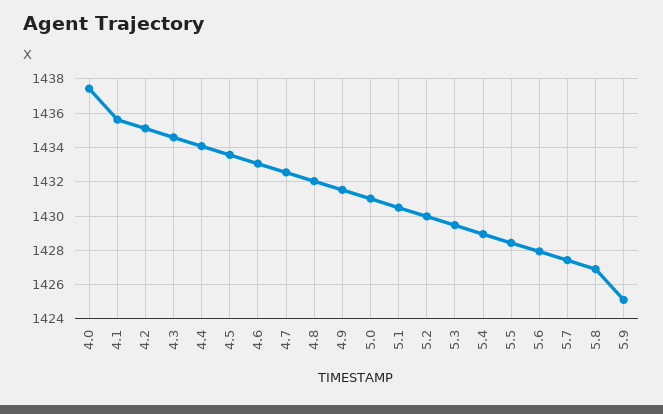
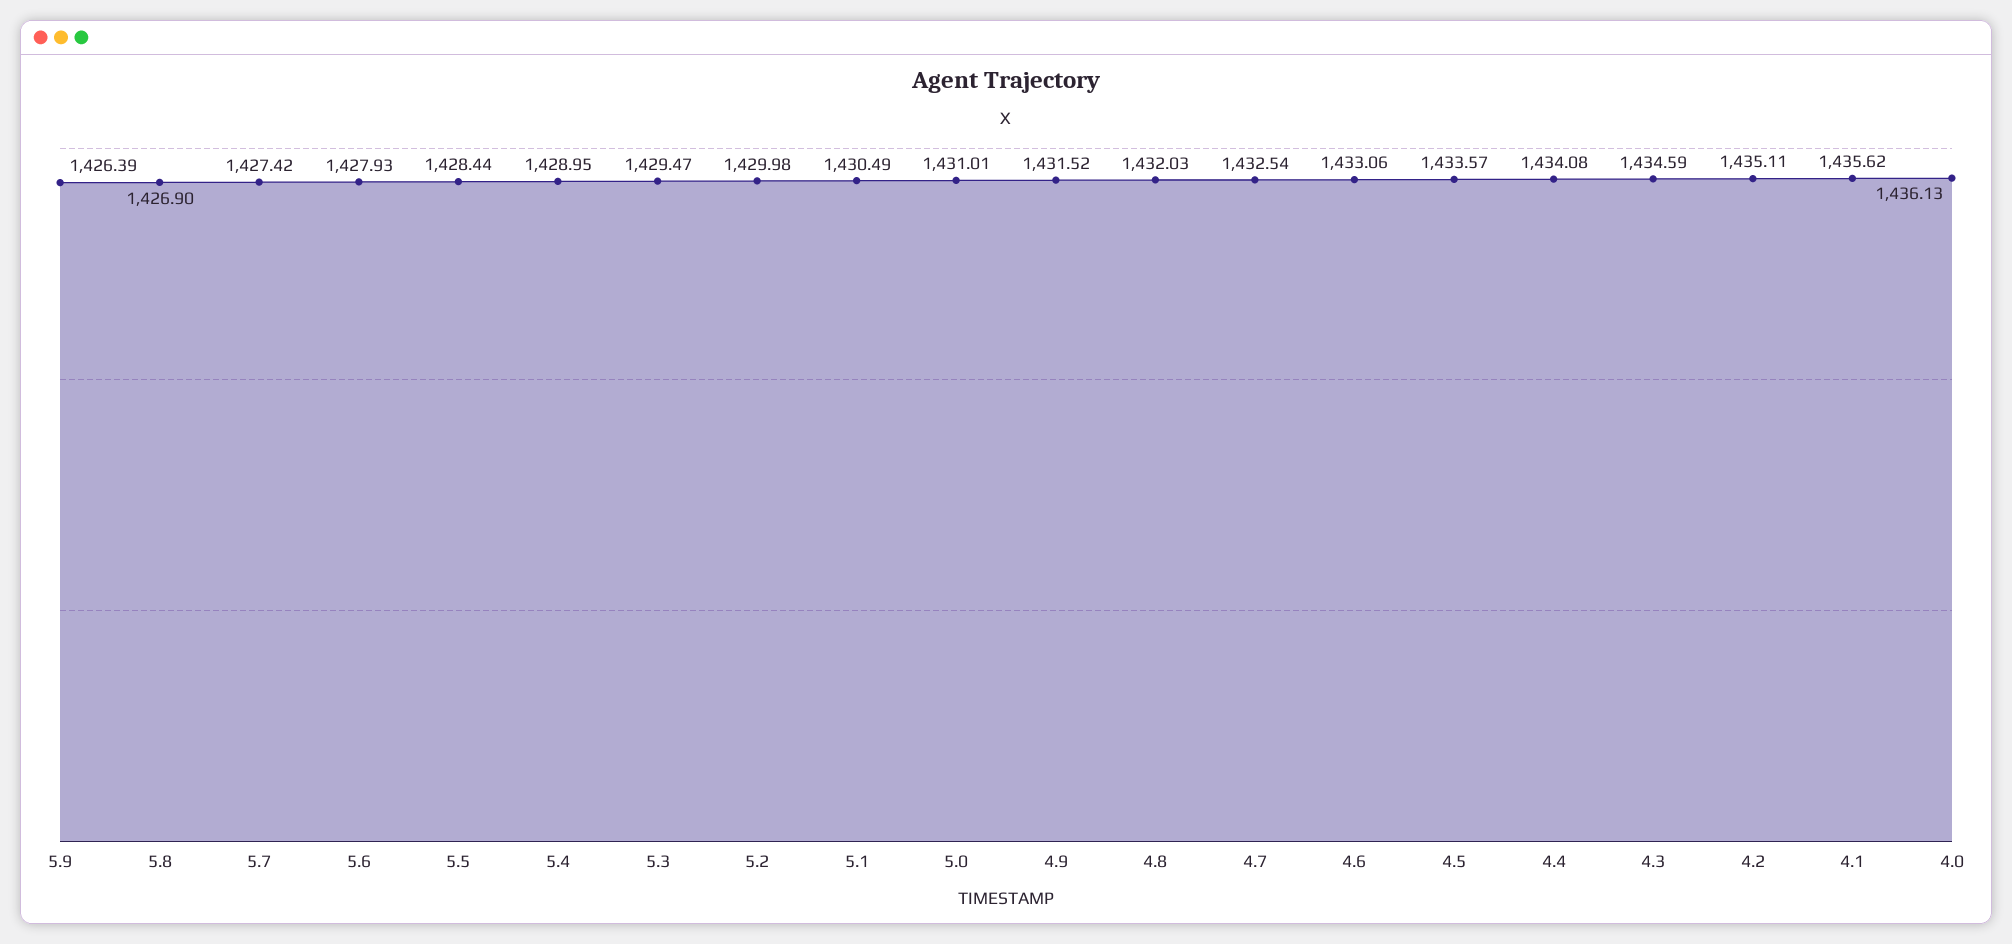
  {
-   "4.0": 1437.5,
+   "4.0": 1436.13,
    "4.1": 1435.62,
    "4.2": 1435.11,
    "4.3": 1434.59,
    "4.4": 1434.08,
    "4.5": 1433.57,
    "4.6": 1433.06,
    "4.7": 1432.54,
    "4.8": 1432.03,
    "4.9": 1431.52,
    "5.0": 1431.01,
    "5.1": 1430.49,
    "5.2": 1429.98,
    "5.3": 1429.47,
    "5.4": 1428.95,
    "5.5": 1428.44,
    "5.6": 1427.93,
    "5.7": 1427.42,
    "5.8": 1426.9,
-   "5.9": 1425
+   "5.9": 1426.39
  }

